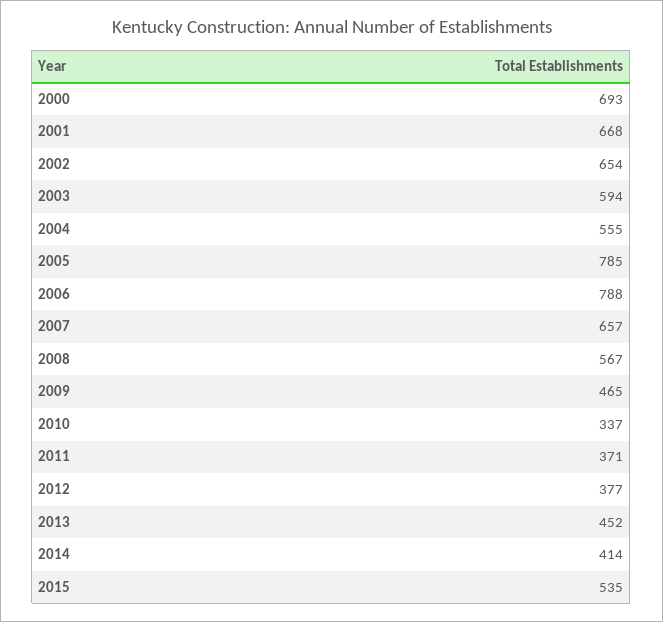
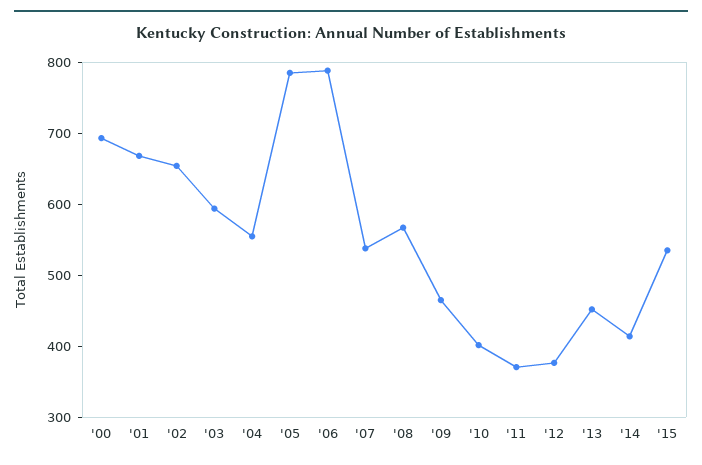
  {
    "2000": 693,
    "2001": 668,
    "2002": 654,
    "2003": 594,
    "2004": 555,
    "2005": 785,
    "2006": 788,
-   "2007": 657,
+   "2007": 540,
    "2008": 567,
    "2009": 465,
-   "2010": 337,
+   "2010": 400,
    "2011": 371,
    "2012": 377,
    "2013": 452,
    "2014": 414,
    "2015": 535
  }

